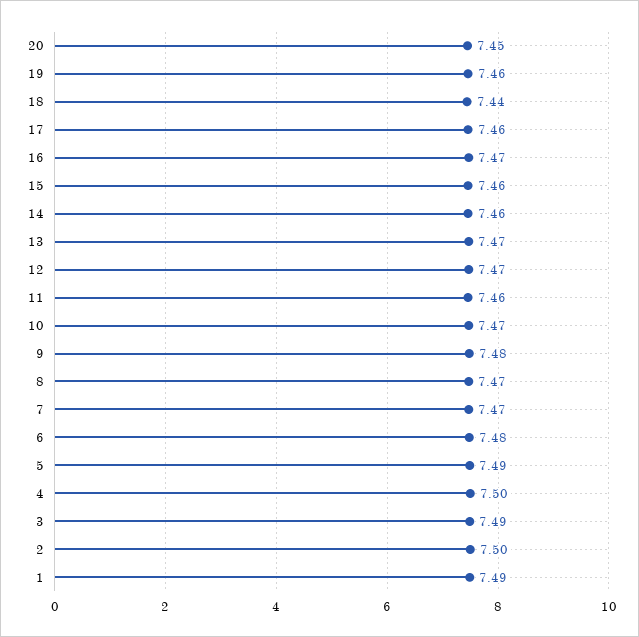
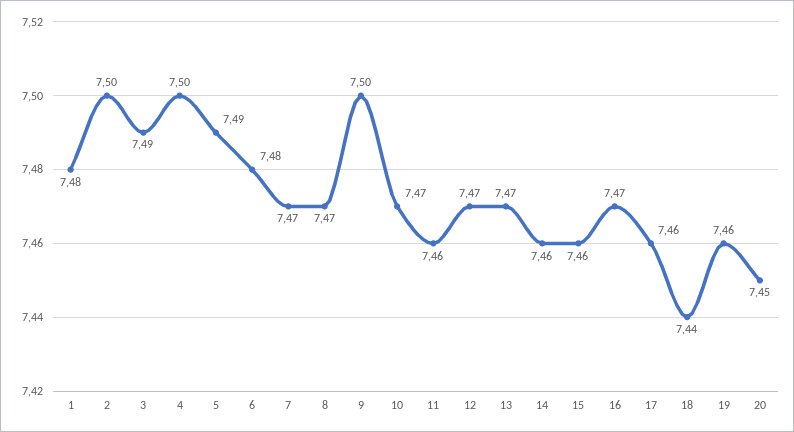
  {
    "20": 7.45,
    "19": 7.46,
    "18": 7.44,
    "17": 7.46,
    "16": 7.47,
    "15": 7.46,
    "14": 7.46,
    "13": 7.47,
    "12": 7.47,
    "11": 7.46,
    "10": 7.47,
-   "9": 7.48,
+   "9": 7.5,
    "8": 7.47,
    "7": 7.47,
    "6": 7.48,
    "5": 7.49,
    "4": 7.5,
    "3": 7.49,
    "2": 7.5,
-   "1": 7.49
+   "1": 7.48
  }

